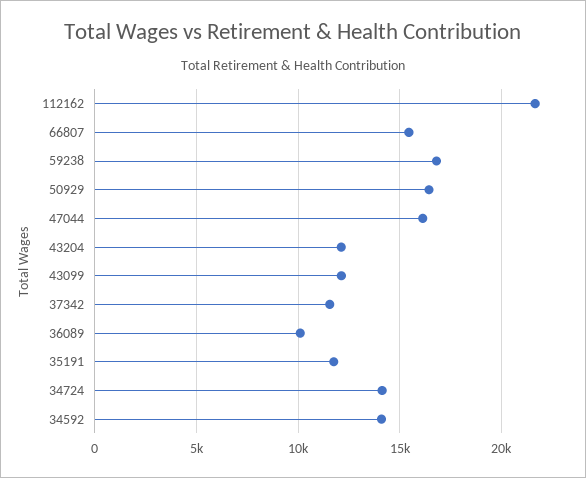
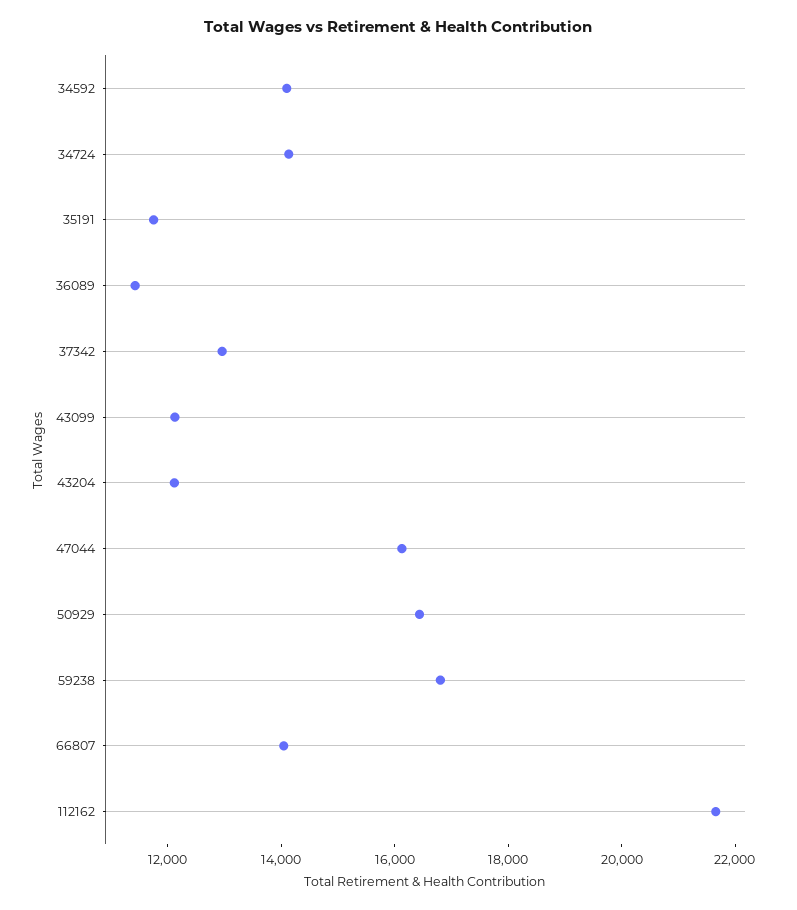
  {
    "112162": 21500,
-   "66807": 15500,
+   "66807": 14000,
    "59238": 17000,
    "50929": 16500,
    "47044": 16000,
    "43204": 12000,
    "43099": 12000,
-   "37342": 11500,
+   "37342": 13000,
-   "36089": 10000,
+   "36089": 11500,
    "35191": 12000,
    "34724": 14000,
    "34592": 14000
  }

